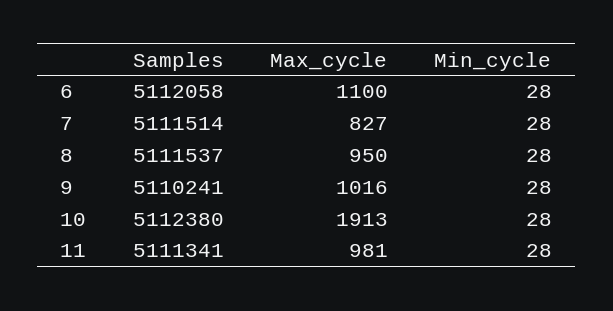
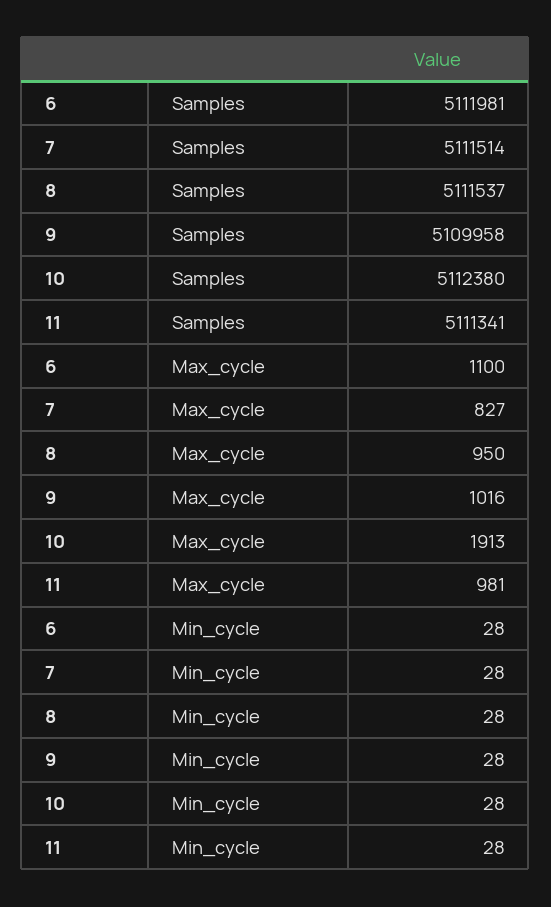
  {
    "Samples": {
-     "6": 5112058,
+     "6": 5111981,
      "7": 5111514,
      "8": 5111537,
-     "9": 5110241,
+     "9": 5109958,
      "10": 5112380,
      "11": 5111341
    },
    "Max_cycle": {
      "6": 1100,
      "7": 827,
      "8": 950,
      "9": 1016,
      "10": 1913,
      "11": 981
    },
    "Min_cycle": {
      "6": 28,
      "7": 28,
      "8": 28,
      "9": 28,
      "10": 28,
      "11": 28
    }
  }

